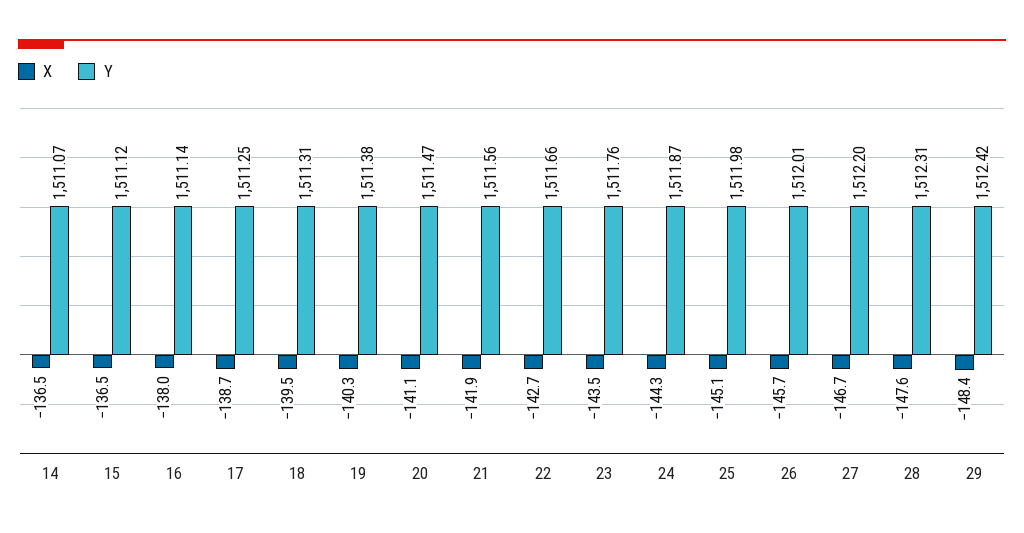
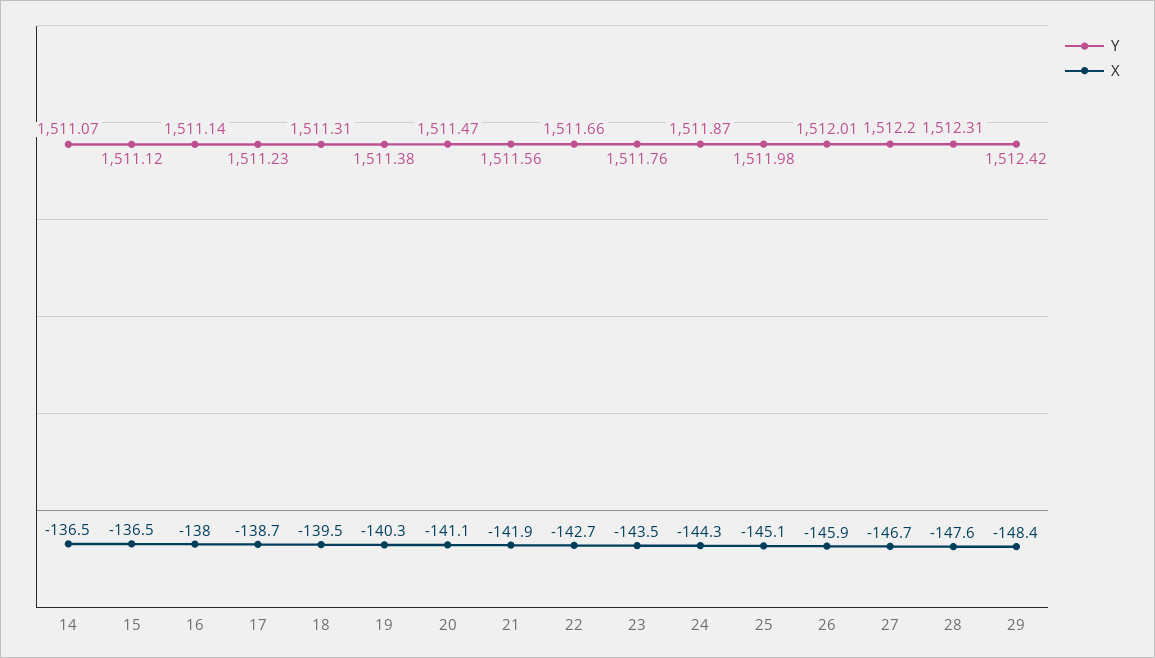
  {
    "X": {
      "14": -136.5,
      "15": -136.5,
      "16": -138,
      "17": -138.7,
      "18": -139.5,
      "19": -140.3,
      "20": -141.1,
      "21": -141.9,
      "22": -142.7,
      "23": -143.5,
      "24": -144.3,
      "25": -145.1,
-     "26": -145.7,
+     "26": -145.9,
      "27": -146.7,
      "28": -147.6,
      "29": -148.4
    },
    "Y": {
      "14": 1511.07,
      "15": 1511.12,
      "16": 1511.14,
-     "17": 1511.25,
+     "17": 1511.23,
      "18": 1511.31,
      "19": 1511.38,
      "20": 1511.47,
      "21": 1511.56,
      "22": 1511.66,
      "23": 1511.76,
      "24": 1511.87,
      "25": 1511.98,
      "26": 1512.01,
      "27": 1512.2,
      "28": 1512.31,
      "29": 1512.42
    }
  }

